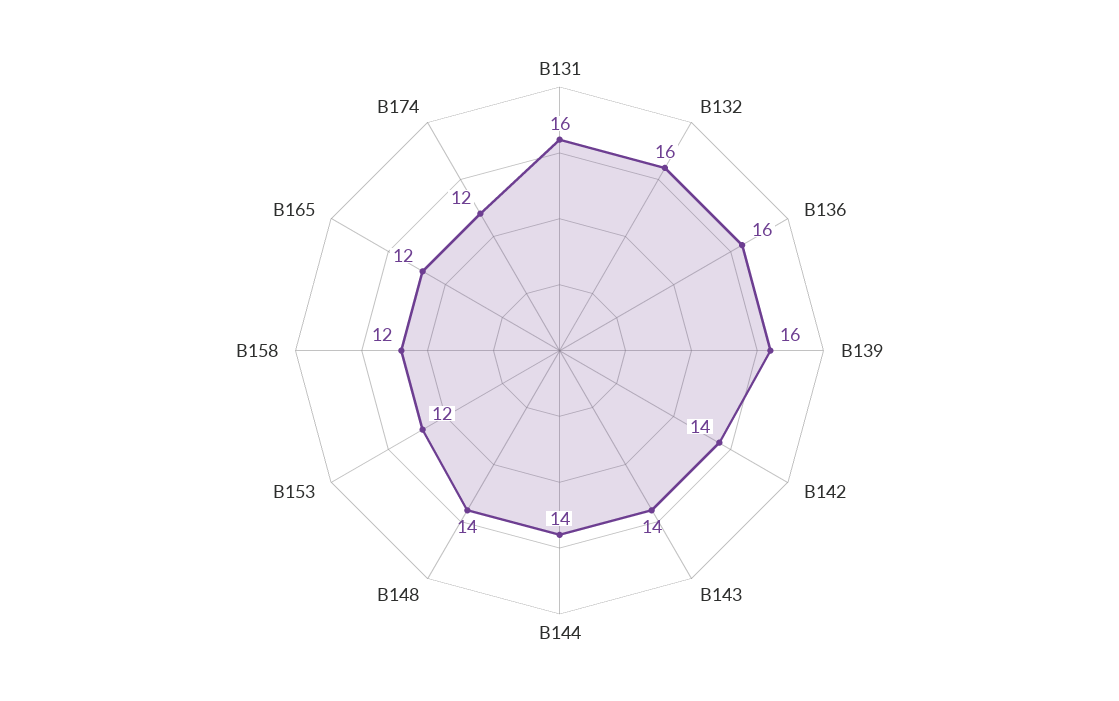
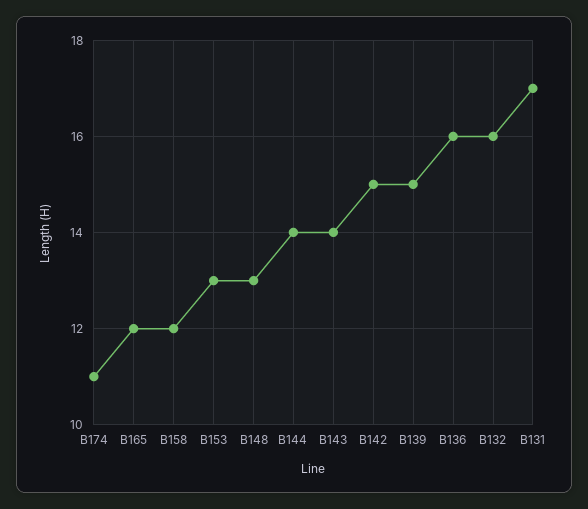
  {
-   "B131": 16,
+   "B131": 17,
    "B132": 16,
    "B136": 16,
-   "B139": 16,
+   "B139": 15,
-   "B142": 14,
+   "B142": 15,
    "B143": 14,
    "B144": 14,
-   "B148": 14,
+   "B148": 13,
-   "B153": 12,
+   "B153": 13,
    "B158": 12,
    "B165": 12,
-   "B174": 12
+   "B174": 11
  }

